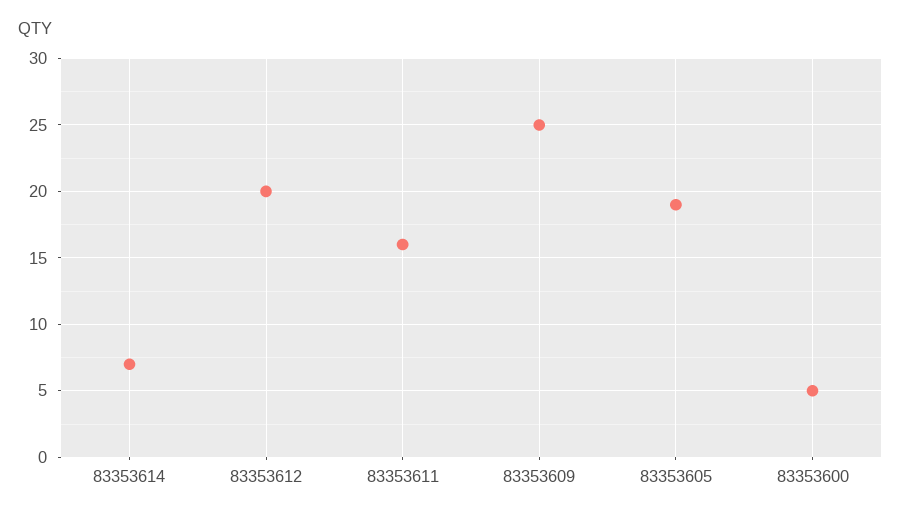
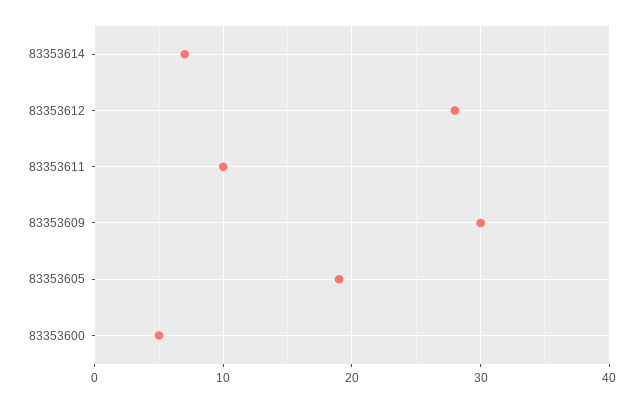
  {
    "83353614": 7,
-   "83353612": 20,
+   "83353612": 28,
-   "83353611": 16,
+   "83353611": 10,
-   "83353609": 25,
+   "83353609": 30,
    "83353605": 19,
    "83353600": 5
  }

